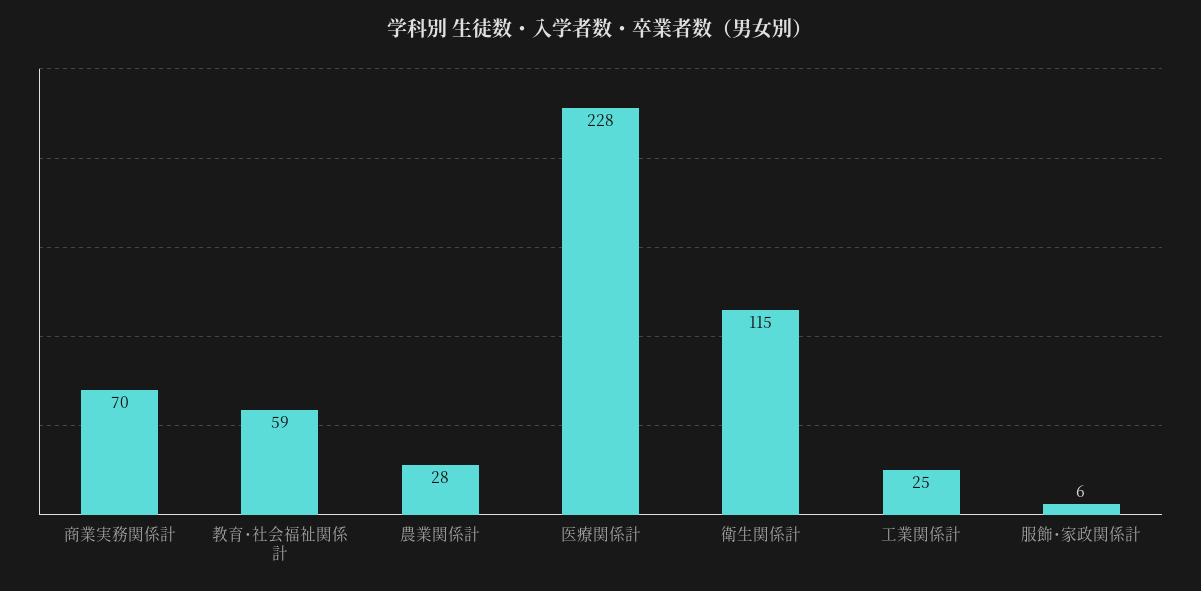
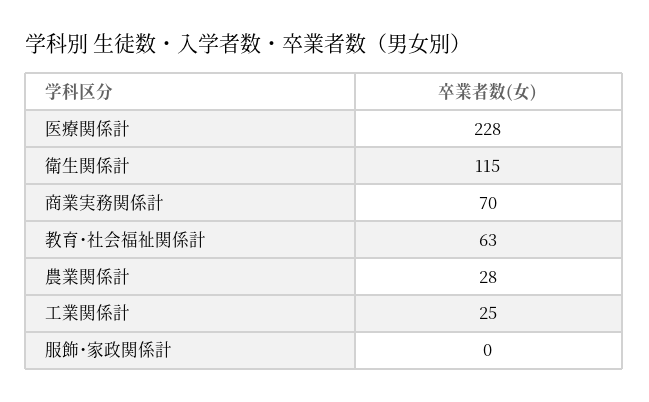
  {
    "商業実務関係計": 70,
-   "教育･社会福祉関係計": 59,
+   "教育･社会福祉関係計": 63,
    "農業関係計": 28,
    "医療関係計": 228,
    "衛生関係計": 115,
    "工業関係計": 25,
-   "服飾･家政関係計": 6
+   "服飾･家政関係計": 0
  }

